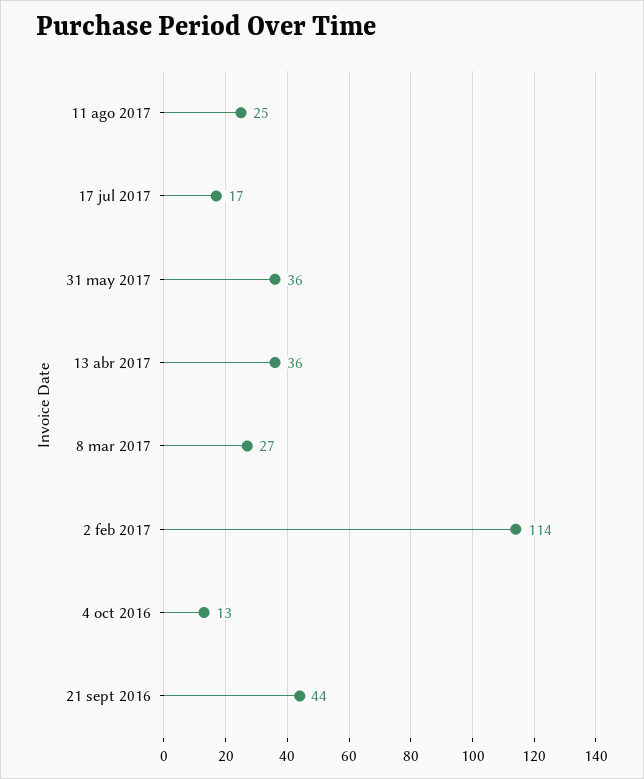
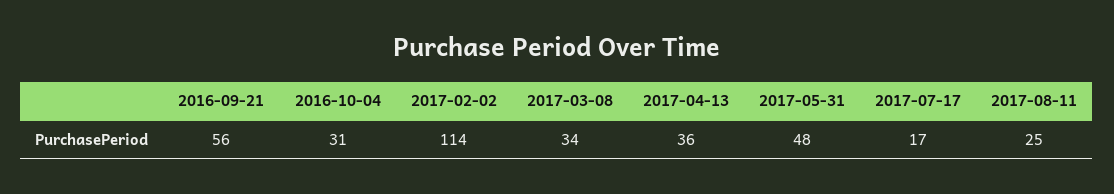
  {
    "11 ago 2017": 25,
    "17 jul 2017": 17,
-   "31 may 2017": 36,
+   "31 may 2017": 48,
    "13 abr 2017": 36,
-   "8 mar 2017": 27,
+   "8 mar 2017": 34,
    "2 feb 2017": 114,
-   "4 oct 2016": 13,
+   "4 oct 2016": 31,
-   "21 sept 2016": 44
+   "21 sept 2016": 56
  }

